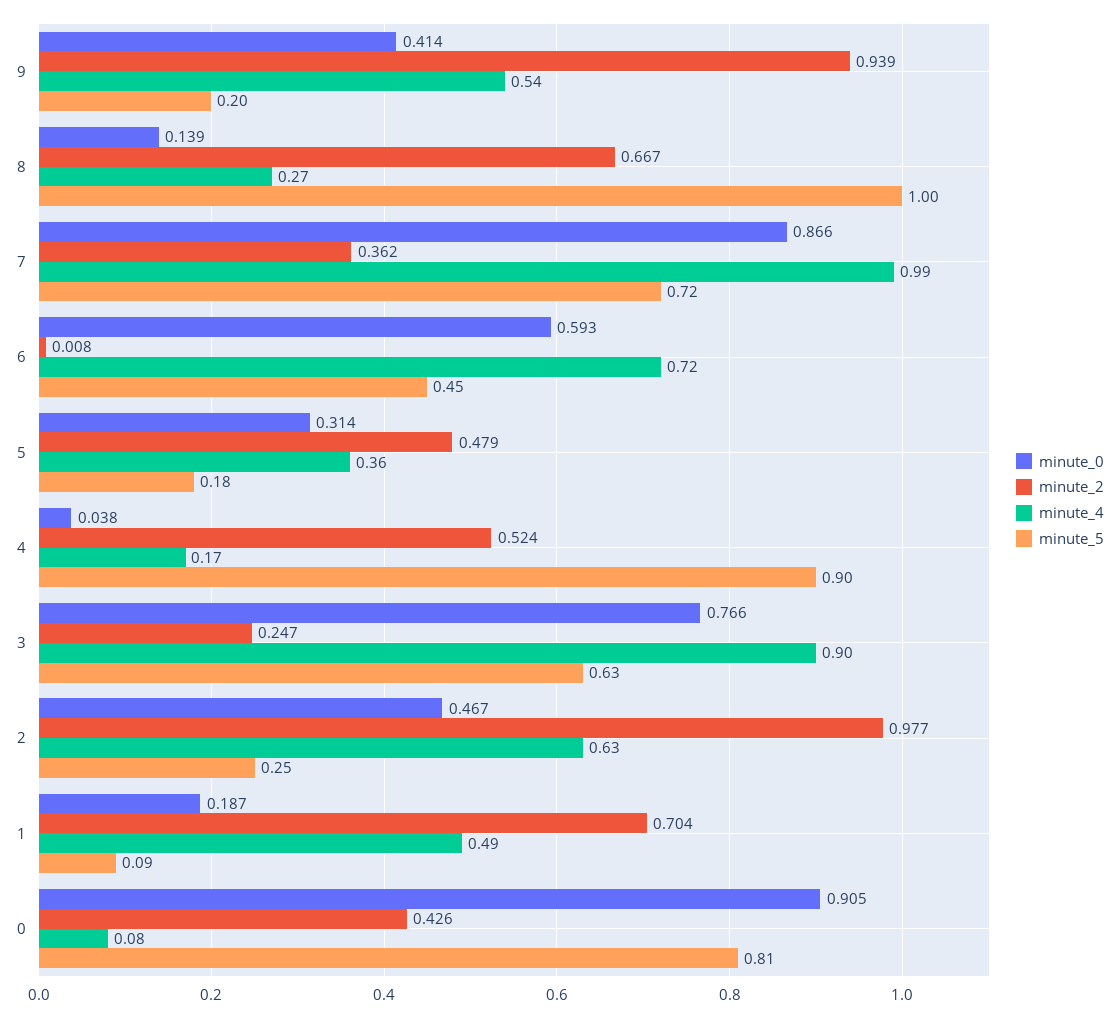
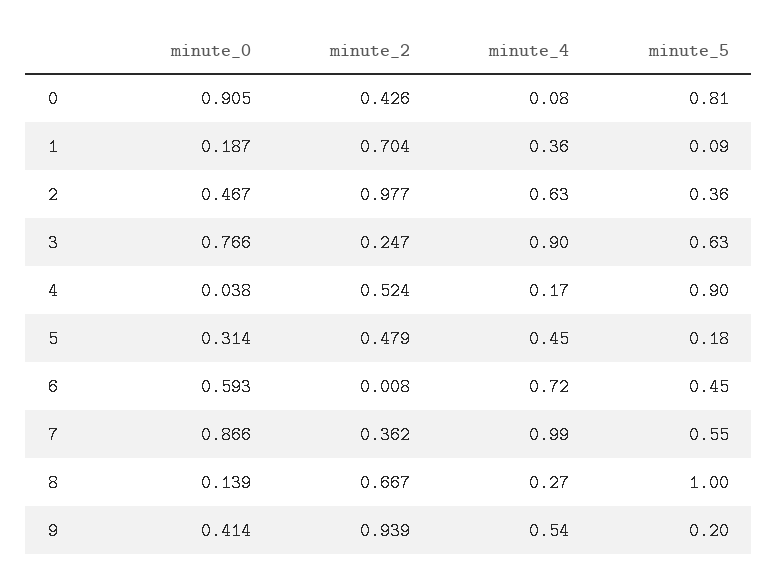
  {
    "minute_0": {
      "9": 0.414,
      "8": 0.139,
      "7": 0.866,
      "6": 0.593,
      "5": 0.314,
      "4": 0.038,
      "3": 0.766,
      "2": 0.467,
      "1": 0.187,
      "0": 0.905
    },
    "minute_2": {
      "9": 0.939,
      "8": 0.667,
      "7": 0.362,
      "6": 0.008,
      "5": 0.479,
      "4": 0.524,
      "3": 0.247,
      "2": 0.977,
      "1": 0.704,
      "0": 0.426
    },
    "minute_4": {
      "9": 0.54,
      "8": 0.27,
      "7": 0.99,
      "6": 0.72,
-     "5": 0.36,
+     "5": 0.45,
      "4": 0.17,
      "3": 0.9,
      "2": 0.63,
-     "1": 0.49,
+     "1": 0.36,
      "0": 0.08
    },
    "minute_5": {
      "9": 0.2,
      "8": 1,
-     "7": 0.72,
+     "7": 0.55,
      "6": 0.45,
      "5": 0.18,
      "4": 0.9,
      "3": 0.63,
-     "2": 0.25,
+     "2": 0.36,
      "1": 0.09,
      "0": 0.81
    }
  }

